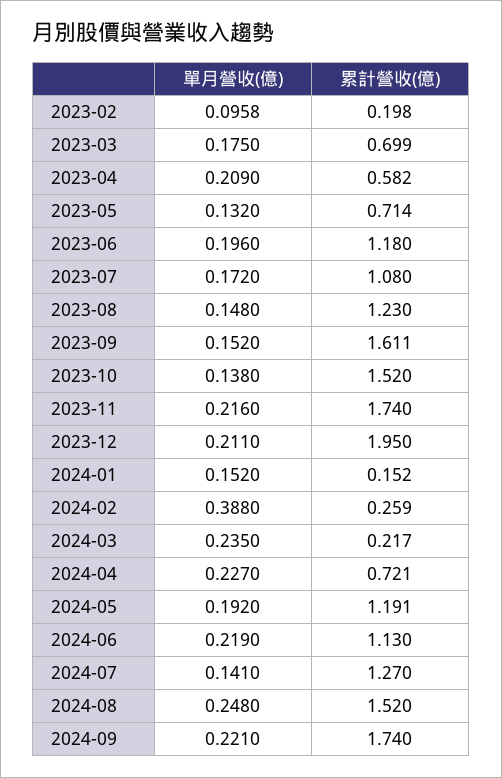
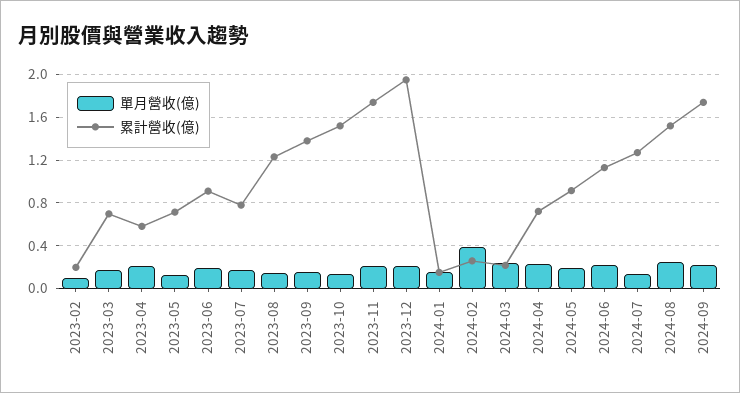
  {
    "單月營收(億)": {
      "2023-02": 0.0958,
      "2023-03": 0.175,
      "2023-04": 0.209,
      "2023-05": 0.132,
      "2023-06": 0.196,
      "2023-07": 0.172,
      "2023-08": 0.148,
      "2023-09": 0.152,
      "2023-10": 0.138,
      "2023-11": 0.216,
      "2023-12": 0.211,
      "2024-01": 0.152,
      "2024-02": 0.388,
      "2024-03": 0.235,
      "2024-04": 0.227,
      "2024-05": 0.192,
      "2024-06": 0.219,
      "2024-07": 0.141,
      "2024-08": 0.248,
      "2024-09": 0.221
    },
    "累計營收(億)": {
      "2023-02": 0.198,
      "2023-03": 0.699,
      "2023-04": 0.582,
      "2023-05": 0.714,
-     "2023-06": 1.18,
+     "2023-06": 0.9,
-     "2023-07": 1.08,
+     "2023-07": 0.8,
      "2023-08": 1.23,
-     "2023-09": 1.611,
+     "2023-09": 1.4,
      "2023-10": 1.52,
      "2023-11": 1.74,
      "2023-12": 1.95,
      "2024-01": 0.152,
      "2024-02": 0.259,
      "2024-03": 0.217,
      "2024-04": 0.721,
-     "2024-05": 1.191,
+     "2024-05": 0.9,
      "2024-06": 1.13,
      "2024-07": 1.27,
      "2024-08": 1.52,
      "2024-09": 1.74
    }
  }

